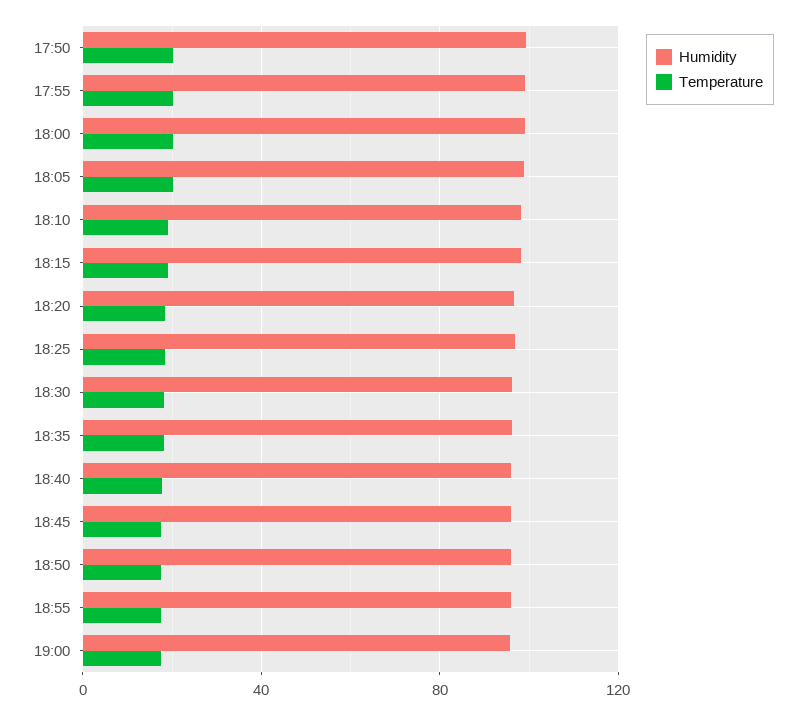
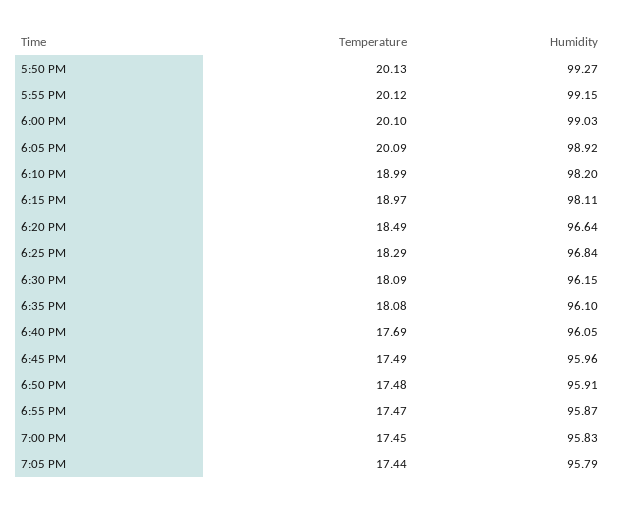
  {
    "Humidity": {
      "17:50": 99.27,
      "17:55": 99.15,
      "18:00": 99.03,
      "18:05": 98.92,
      "18:10": 98.2,
      "18:15": 98.11,
      "18:20": 96.64,
      "18:25": 96.84,
      "18:30": 96.15,
      "18:35": 96.1,
      "18:40": 96.05,
      "18:45": 95.96,
      "18:50": 95.91,
      "18:55": 95.87,
-     "19:00": 95.83
+     "19:00": 95.83,
+     "7:05 PM": 95.79
    },
    "Temperature": {
      "17:50": 20.13,
      "17:55": 20.12,
      "18:00": 20.1,
      "18:05": 20.09,
      "18:10": 18.99,
      "18:15": 18.97,
      "18:20": 18.49,
      "18:25": 18.29,
      "18:30": 18.09,
      "18:35": 18.08,
      "18:40": 17.69,
      "18:45": 17.49,
      "18:50": 17.48,
      "18:55": 17.47,
-     "19:00": 17.45
+     "19:00": 17.45,
+     "7:05 PM": 17.44
    }
  }

